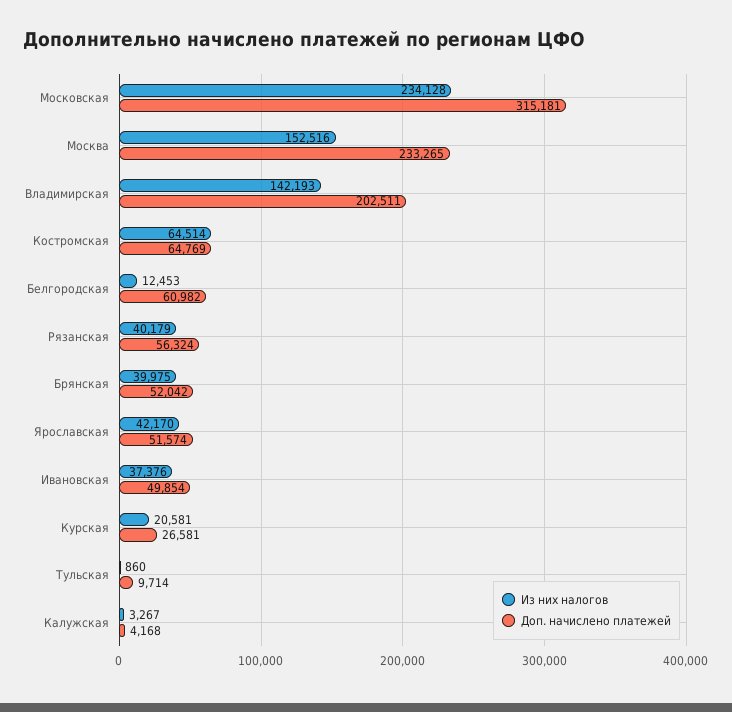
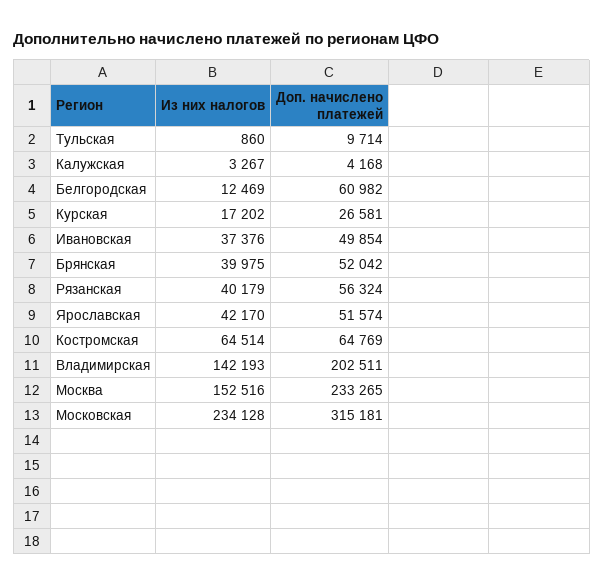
  {
    "Из них налогов": {
      "Московская": 234128,
      "Москва": 152516,
      "Владимирская": 142193,
      "Костромская": 64514,
-     "Белгородская": 12453,
+     "Белгородская": 12469,
      "Рязанская": 40179,
      "Брянская": 39975,
      "Ярославская": 42170,
      "Ивановская": 37376,
-     "Курская": 20581,
+     "Курская": 17202,
      "Тульская": 860,
      "Калужская": 3267
    },
    "Доп. начислено платежей": {
      "Московская": 315181,
      "Москва": 233265,
      "Владимирская": 202511,
      "Костромская": 64769,
      "Белгородская": 60982,
      "Рязанская": 56324,
      "Брянская": 52042,
      "Ярославская": 51574,
      "Ивановская": 49854,
      "Курская": 26581,
      "Тульская": 9714,
      "Калужская": 4168
    }
  }

